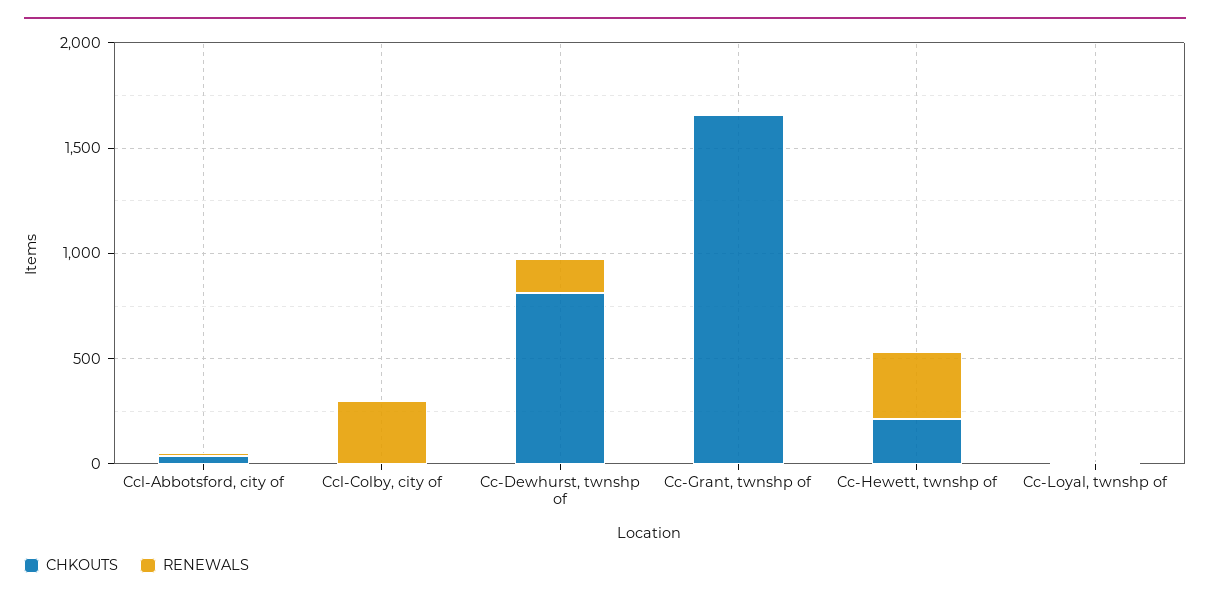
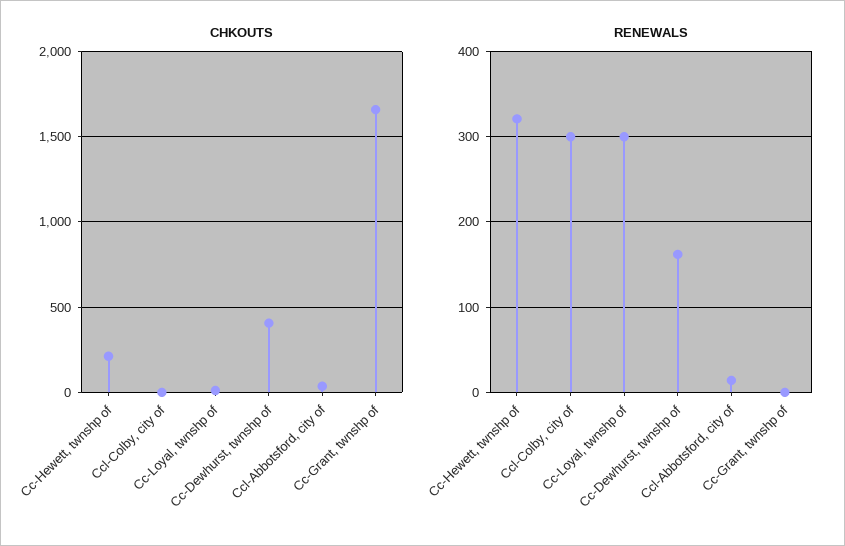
  {
    "CHKOUTS": {
      "Ccl-Abbotsford, city of": 50,
      "Ccl-Colby, city of": 0,
-     "Cc-Dewhurst, twnshp of": 800,
+     "Cc-Dewhurst, twnshp of": 400,
      "Cc-Grant, twnshp of": 1650,
      "Cc-Hewett, twnshp of": 200,
      "Cc-Loyal, twnshp of": 0
    },
    "RENEWALS": {
      "Ccl-Abbotsford, city of": 10,
      "Ccl-Colby, city of": 300,
      "Cc-Dewhurst, twnshp of": 160,
      "Cc-Grant, twnshp of": 0,
      "Cc-Hewett, twnshp of": 320,
-     "Cc-Loyal, twnshp of": 0
+     "Cc-Loyal, twnshp of": 300
    }
  }

